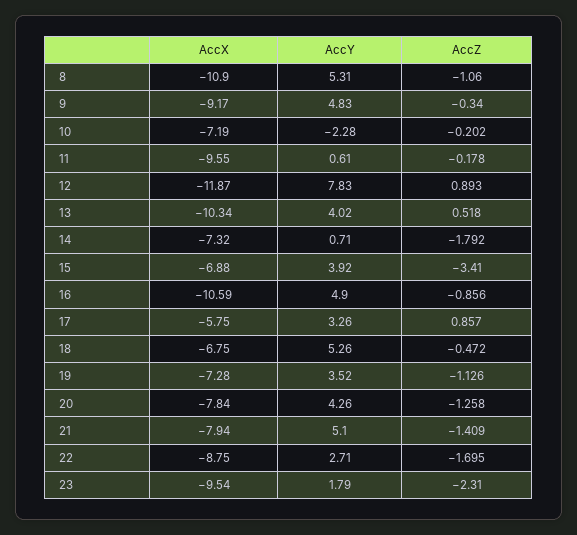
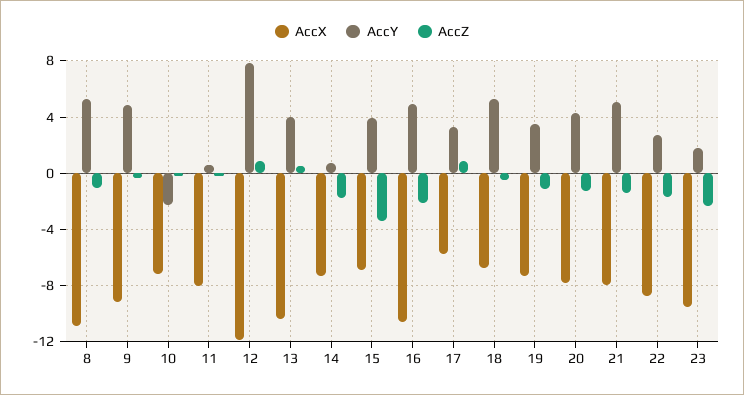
  {
    "AccX": {
      "8": -10.9,
      "9": -9.17,
      "10": -7.19,
-     "11": -9.55,
+     "11": -8,
      "12": -11.87,
      "13": -10.34,
      "14": -7.32,
      "15": -6.88,
      "16": -10.59,
      "17": -5.75,
      "18": -6.75,
      "19": -7.28,
      "20": -7.84,
      "21": -7.94,
      "22": -8.75,
      "23": -9.54
    },
    "AccY": {
      "8": 5.31,
      "9": 4.83,
      "10": -2.28,
      "11": 0.61,
      "12": 7.83,
      "13": 4.02,
      "14": 0.71,
      "15": 3.92,
      "16": 4.9,
      "17": 3.26,
      "18": 5.26,
      "19": 3.52,
      "20": 4.26,
      "21": 5.1,
      "22": 2.71,
      "23": 1.79
    },
    "AccZ": {
      "8": -1.06,
      "9": -0.34,
      "10": -0.202,
      "11": -0.178,
      "12": 0.893,
      "13": 0.518,
      "14": -1.792,
      "15": -3.41,
-     "16": -0.856,
+     "16": -2,
      "17": 0.857,
      "18": -0.472,
      "19": -1.126,
      "20": -1.258,
      "21": -1.409,
      "22": -1.695,
      "23": -2.31
    }
  }

